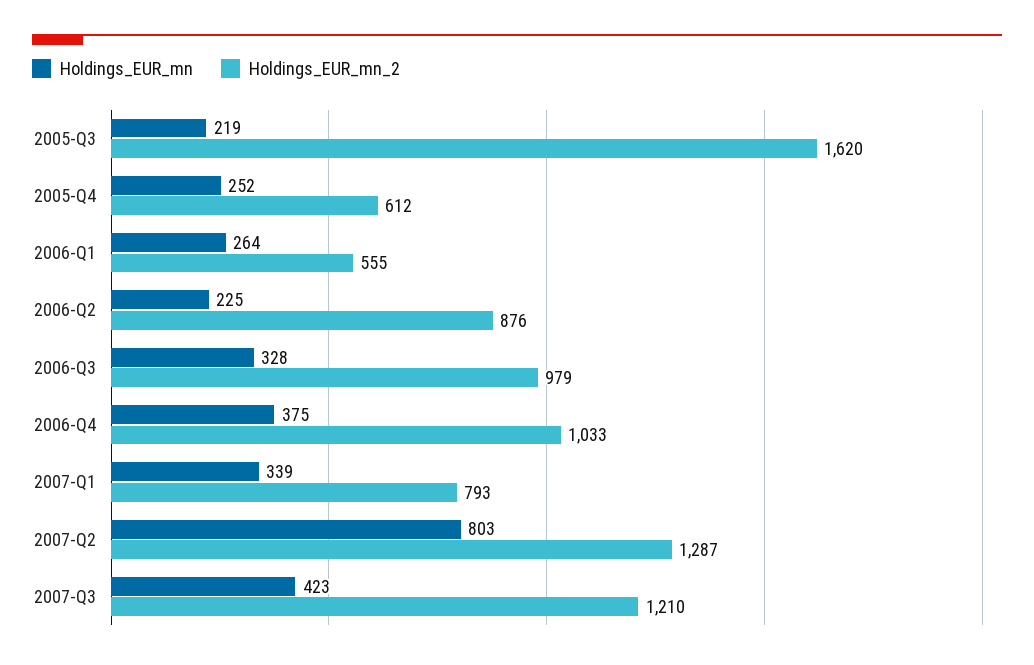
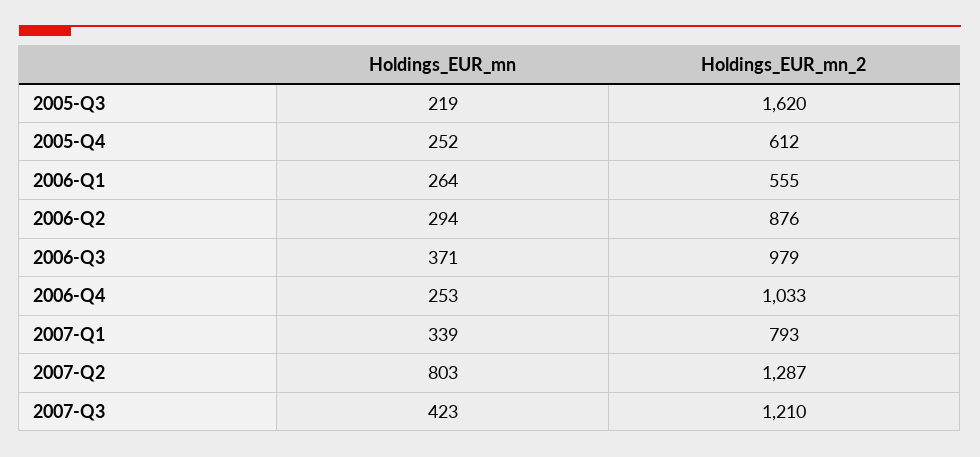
  {
    "Holdings_EUR_mn": {
      "2005-Q3": 219,
      "2005-Q4": 252,
      "2006-Q1": 264,
-     "2006-Q2": 225,
+     "2006-Q2": 294,
-     "2006-Q3": 328,
+     "2006-Q3": 371,
-     "2006-Q4": 375,
+     "2006-Q4": 253,
      "2007-Q1": 339,
      "2007-Q2": 803,
      "2007-Q3": 423
    },
    "Holdings_EUR_mn_2": {
      "2005-Q3": 1620,
      "2005-Q4": 612,
      "2006-Q1": 555,
      "2006-Q2": 876,
      "2006-Q3": 979,
      "2006-Q4": 1033,
      "2007-Q1": 793,
      "2007-Q2": 1287,
      "2007-Q3": 1210
    }
  }

